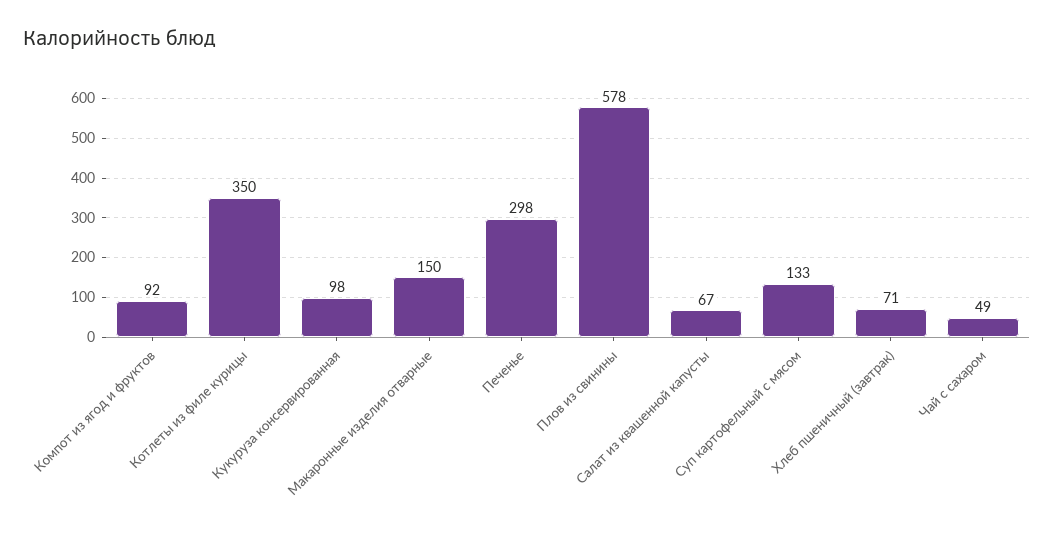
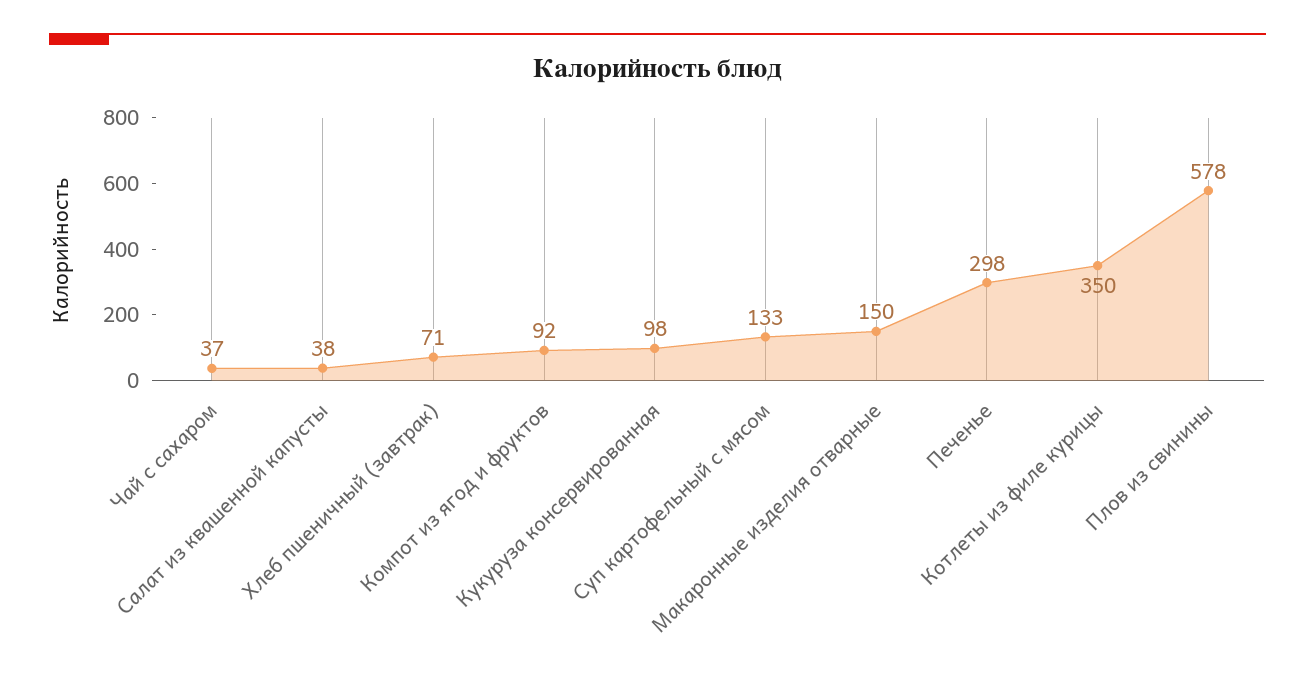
  {
    "Компот из ягод и фруктов": 92,
    "Котлеты из филе курицы": 350,
    "Кукуруза консервированная": 98,
    "Макаронные изделия отварные": 150,
    "Печенье": 298,
    "Плов из свинины": 578,
-   "Салат из квашенной капусты": 67,
+   "Салат из квашенной капусты": 38,
    "Суп картофельный с мясом": 133,
    "Хлеб пшеничный (завтрак)": 71,
-   "Чай с сахаром": 49
+   "Чай с сахаром": 37
  }

